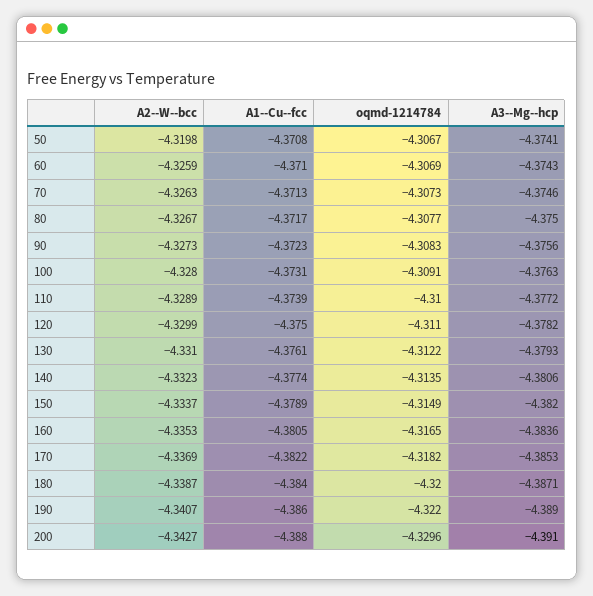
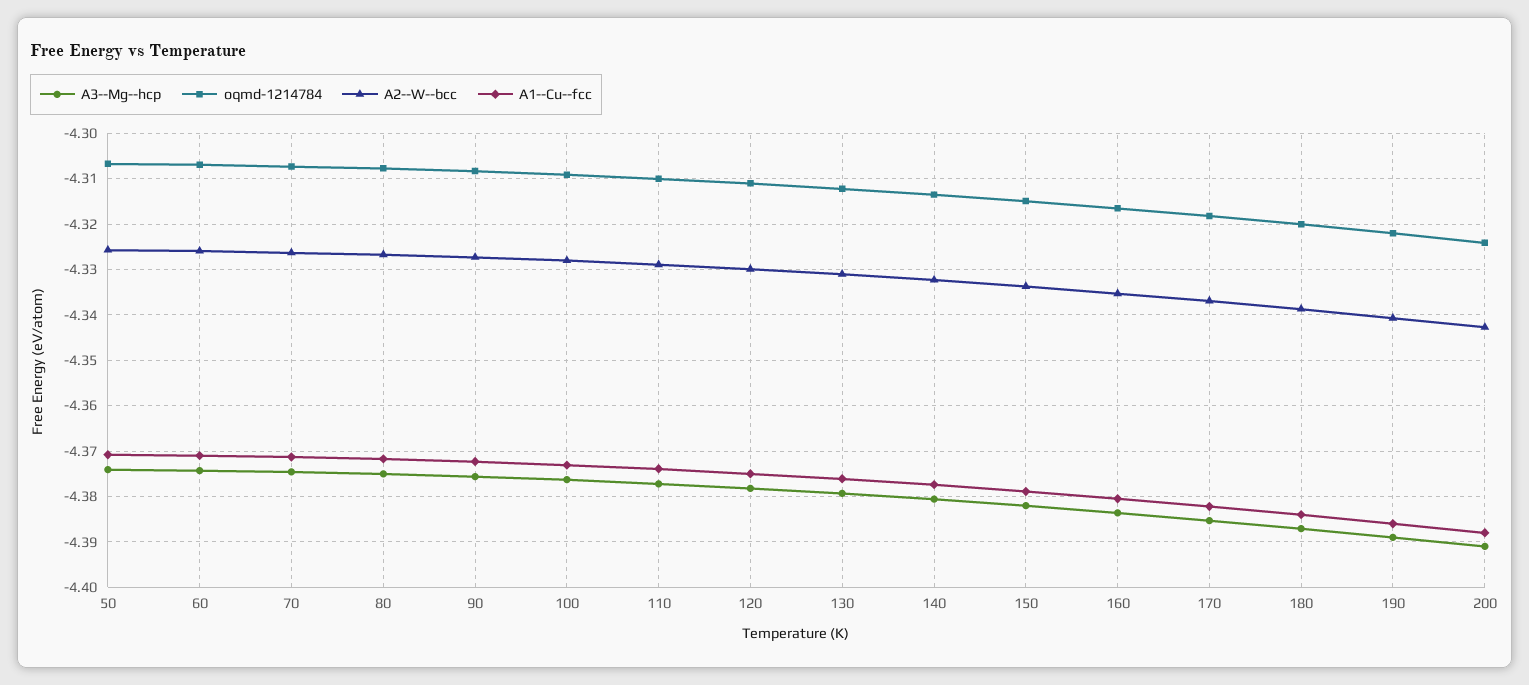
  {
    "A2--W--bcc": {
-     "50": -4.3198,
+     "50": -4.326,
      "60": -4.3259,
      "70": -4.3263,
      "80": -4.3267,
      "90": -4.3273,
      "100": -4.328,
      "110": -4.3289,
      "120": -4.3299,
      "130": -4.331,
      "140": -4.3323,
      "150": -4.3337,
      "160": -4.3353,
      "170": -4.3369,
      "180": -4.3387,
      "190": -4.3407,
      "200": -4.3427
    },
    "A1--Cu--fcc": {
      "50": -4.3708,
      "60": -4.371,
      "70": -4.3713,
      "80": -4.3717,
      "90": -4.3723,
      "100": -4.3731,
      "110": -4.3739,
      "120": -4.375,
      "130": -4.3761,
      "140": -4.3774,
      "150": -4.3789,
      "160": -4.3805,
      "170": -4.3822,
      "180": -4.384,
      "190": -4.386,
      "200": -4.388
    },
    "oqmd-1214784": {
      "50": -4.3067,
      "60": -4.3069,
      "70": -4.3073,
      "80": -4.3077,
      "90": -4.3083,
      "100": -4.3091,
      "110": -4.31,
      "120": -4.311,
      "130": -4.3122,
      "140": -4.3135,
      "150": -4.3149,
      "160": -4.3165,
      "170": -4.3182,
      "180": -4.32,
      "190": -4.322,
-     "200": -4.3296
+     "200": -4.324
    },
    "A3--Mg--hcp": {
      "50": -4.3741,
      "60": -4.3743,
      "70": -4.3746,
      "80": -4.375,
      "90": -4.3756,
      "100": -4.3763,
      "110": -4.3772,
      "120": -4.3782,
      "130": -4.3793,
      "140": -4.3806,
      "150": -4.382,
      "160": -4.3836,
      "170": -4.3853,
      "180": -4.3871,
      "190": -4.389,
      "200": -4.391
    }
  }

